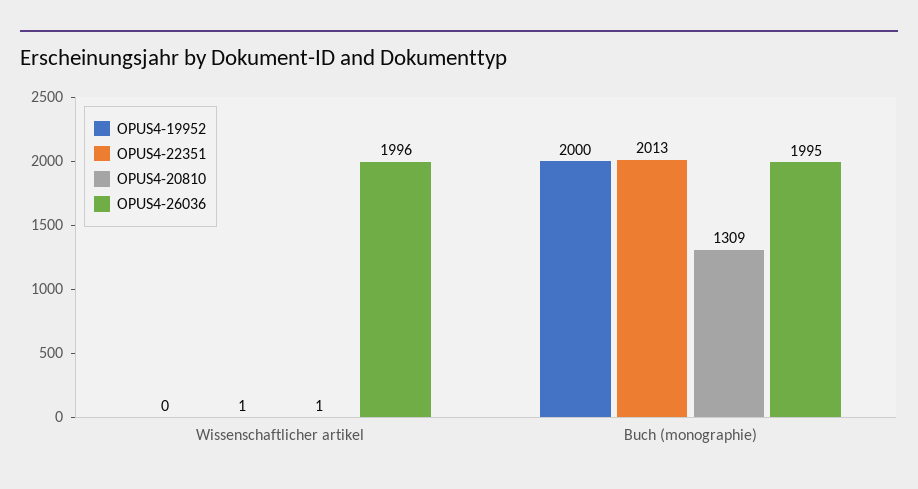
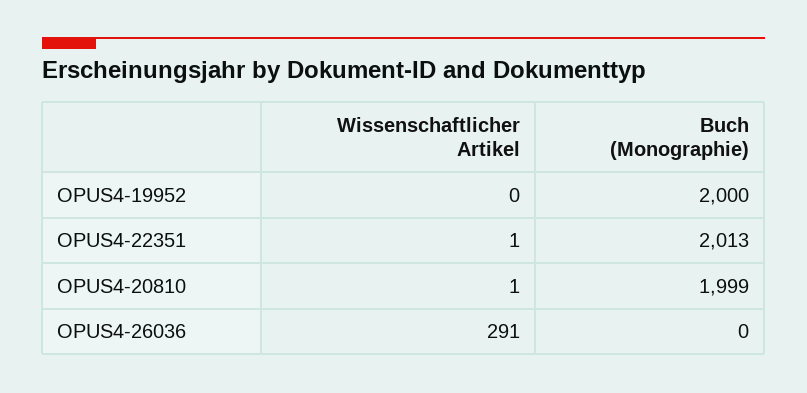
  {
    "OPUS4-19952": {
      "Wissenschaftlicher artikel": 0,
      "Buch (monographie)": 2000
    },
    "OPUS4-22351": {
      "Wissenschaftlicher artikel": 1,
      "Buch (monographie)": 2013
    },
    "OPUS4-20810": {
      "Wissenschaftlicher artikel": 1,
-     "Buch (monographie)": 1309
+     "Buch (monographie)": 1999
    },
    "OPUS4-26036": {
-     "Wissenschaftlicher artikel": 1996,
+     "Wissenschaftlicher artikel": 291,
-     "Buch (monographie)": 1995
+     "Buch (monographie)": 0
    }
  }

